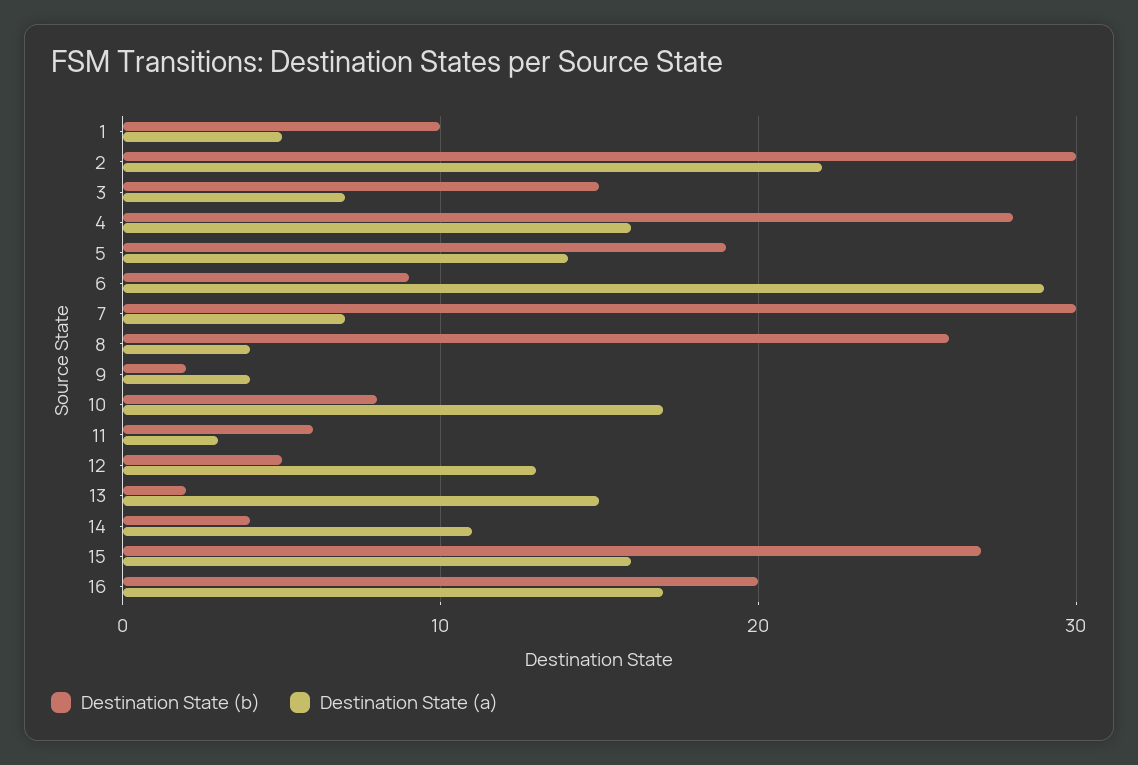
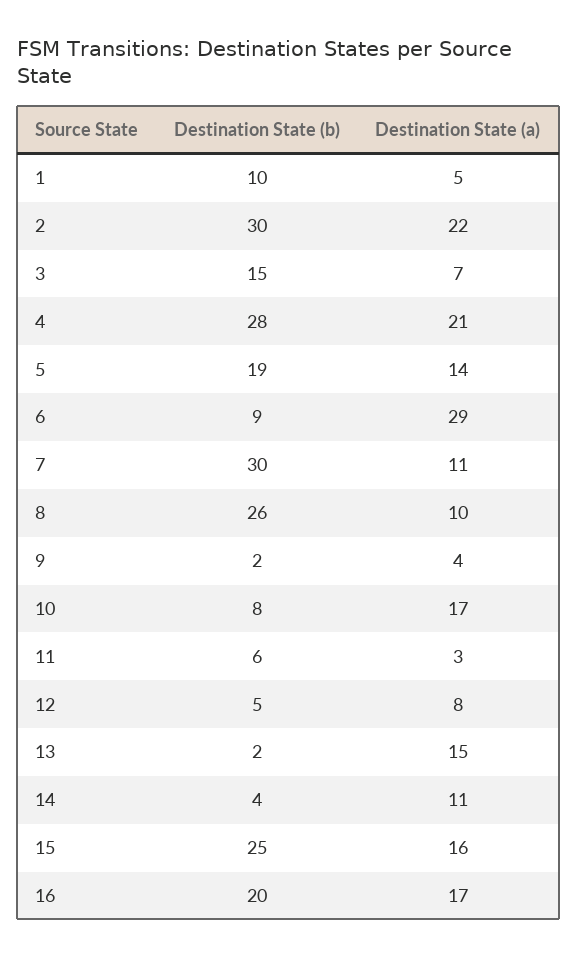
  {
    "Destination State (b)": {
      "1": 10,
      "2": 30,
      "3": 15,
      "4": 28,
      "5": 19,
      "6": 9,
      "7": 30,
      "8": 26,
      "9": 2,
      "10": 8,
      "11": 6,
      "12": 5,
      "13": 2,
      "14": 4,
-     "15": 27,
+     "15": 25,
      "16": 20
    },
    "Destination State (a)": {
      "1": 5,
      "2": 22,
      "3": 7,
-     "4": 16,
+     "4": 21,
      "5": 14,
      "6": 29,
-     "7": 7,
+     "7": 11,
-     "8": 4,
+     "8": 10,
      "9": 4,
      "10": 17,
      "11": 3,
-     "12": 13,
+     "12": 8,
      "13": 15,
      "14": 11,
      "15": 16,
      "16": 17
    }
  }

